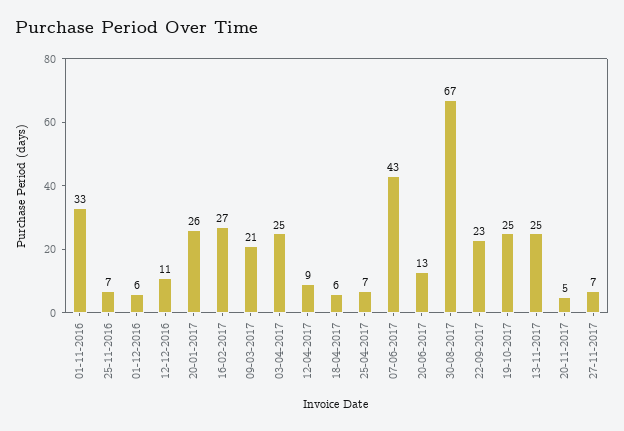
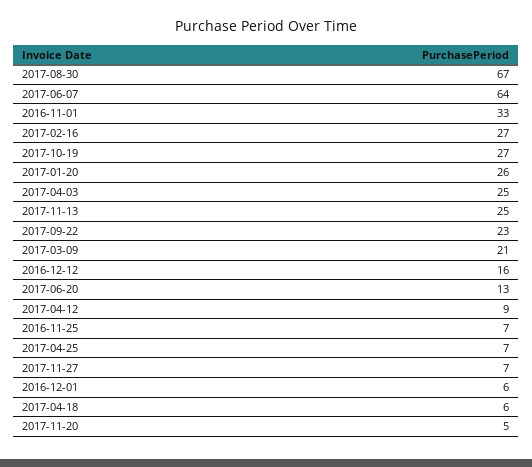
  {
    "01-11-2016": 33,
    "25-11-2016": 7,
    "01-12-2016": 6,
-   "12-12-2016": 11,
+   "12-12-2016": 16,
    "20-01-2017": 26,
    "16-02-2017": 27,
    "09-03-2017": 21,
    "03-04-2017": 25,
    "12-04-2017": 9,
    "18-04-2017": 6,
    "25-04-2017": 7,
-   "07-06-2017": 43,
+   "07-06-2017": 64,
    "20-06-2017": 13,
    "30-08-2017": 67,
    "22-09-2017": 23,
-   "19-10-2017": 25,
+   "19-10-2017": 27,
    "13-11-2017": 25,
    "20-11-2017": 5,
    "27-11-2017": 7
  }

